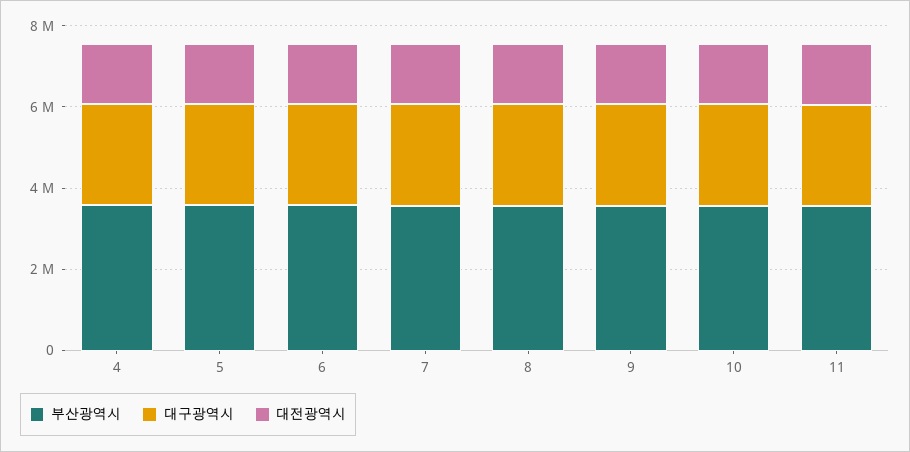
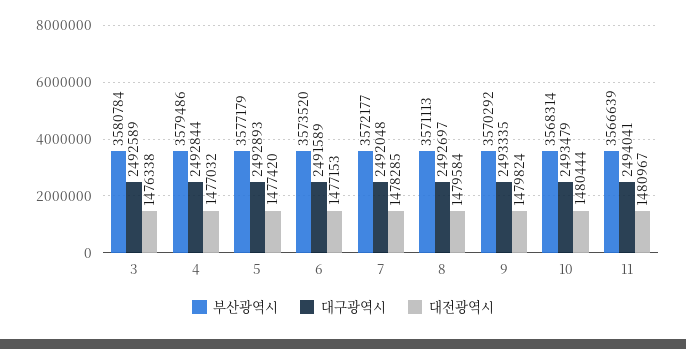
  {
    "부산광역시": {
      "4": 3579486,
      "5": 3577179,
      "6": 3573520,
      "7": 3572177,
      "8": 3571113,
      "9": 3570292,
      "10": 3568314,
-     "11": 3566639
+     "11": 3566639,
+     "3": 3580784
    },
    "대구광역시": {
      "4": 2492844,
      "5": 2492893,
      "6": 2491589,
      "7": 2492048,
      "8": 2492697,
      "9": 2493335,
      "10": 2493479,
-     "11": 2494041
+     "11": 2494041,
+     "3": 2492589
    },
    "대전광역시": {
      "4": 1477032,
      "5": 1477420,
      "6": 1477153,
      "7": 1478285,
      "8": 1479584,
      "9": 1479824,
      "10": 1480444,
-     "11": 1480967
+     "11": 1480967,
+     "3": 1476338
    }
  }

